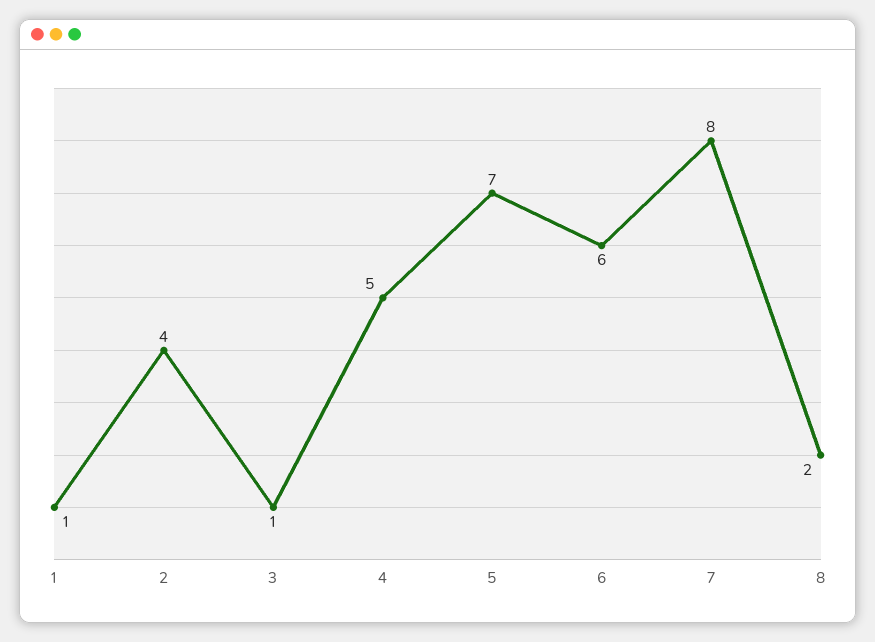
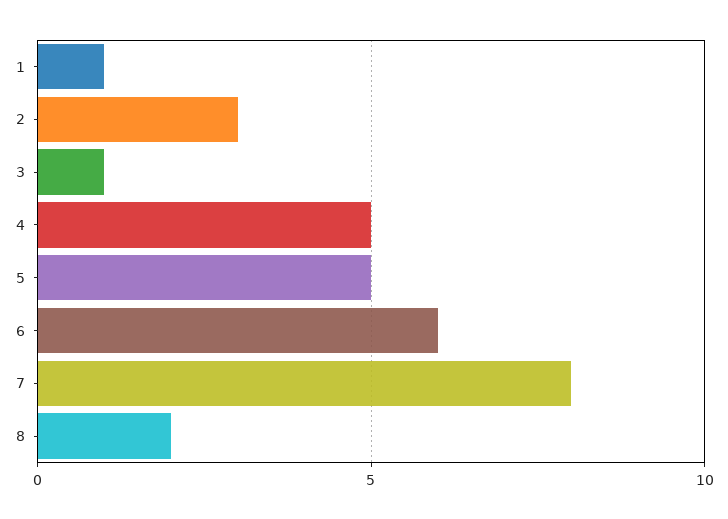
  {
    "1": 1,
-   "2": 4,
+   "2": 3,
    "3": 1,
    "4": 5,
-   "5": 7,
+   "5": 5,
    "6": 6,
    "7": 8,
    "8": 2
  }

